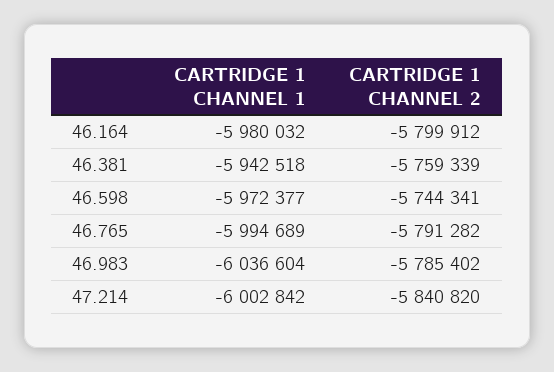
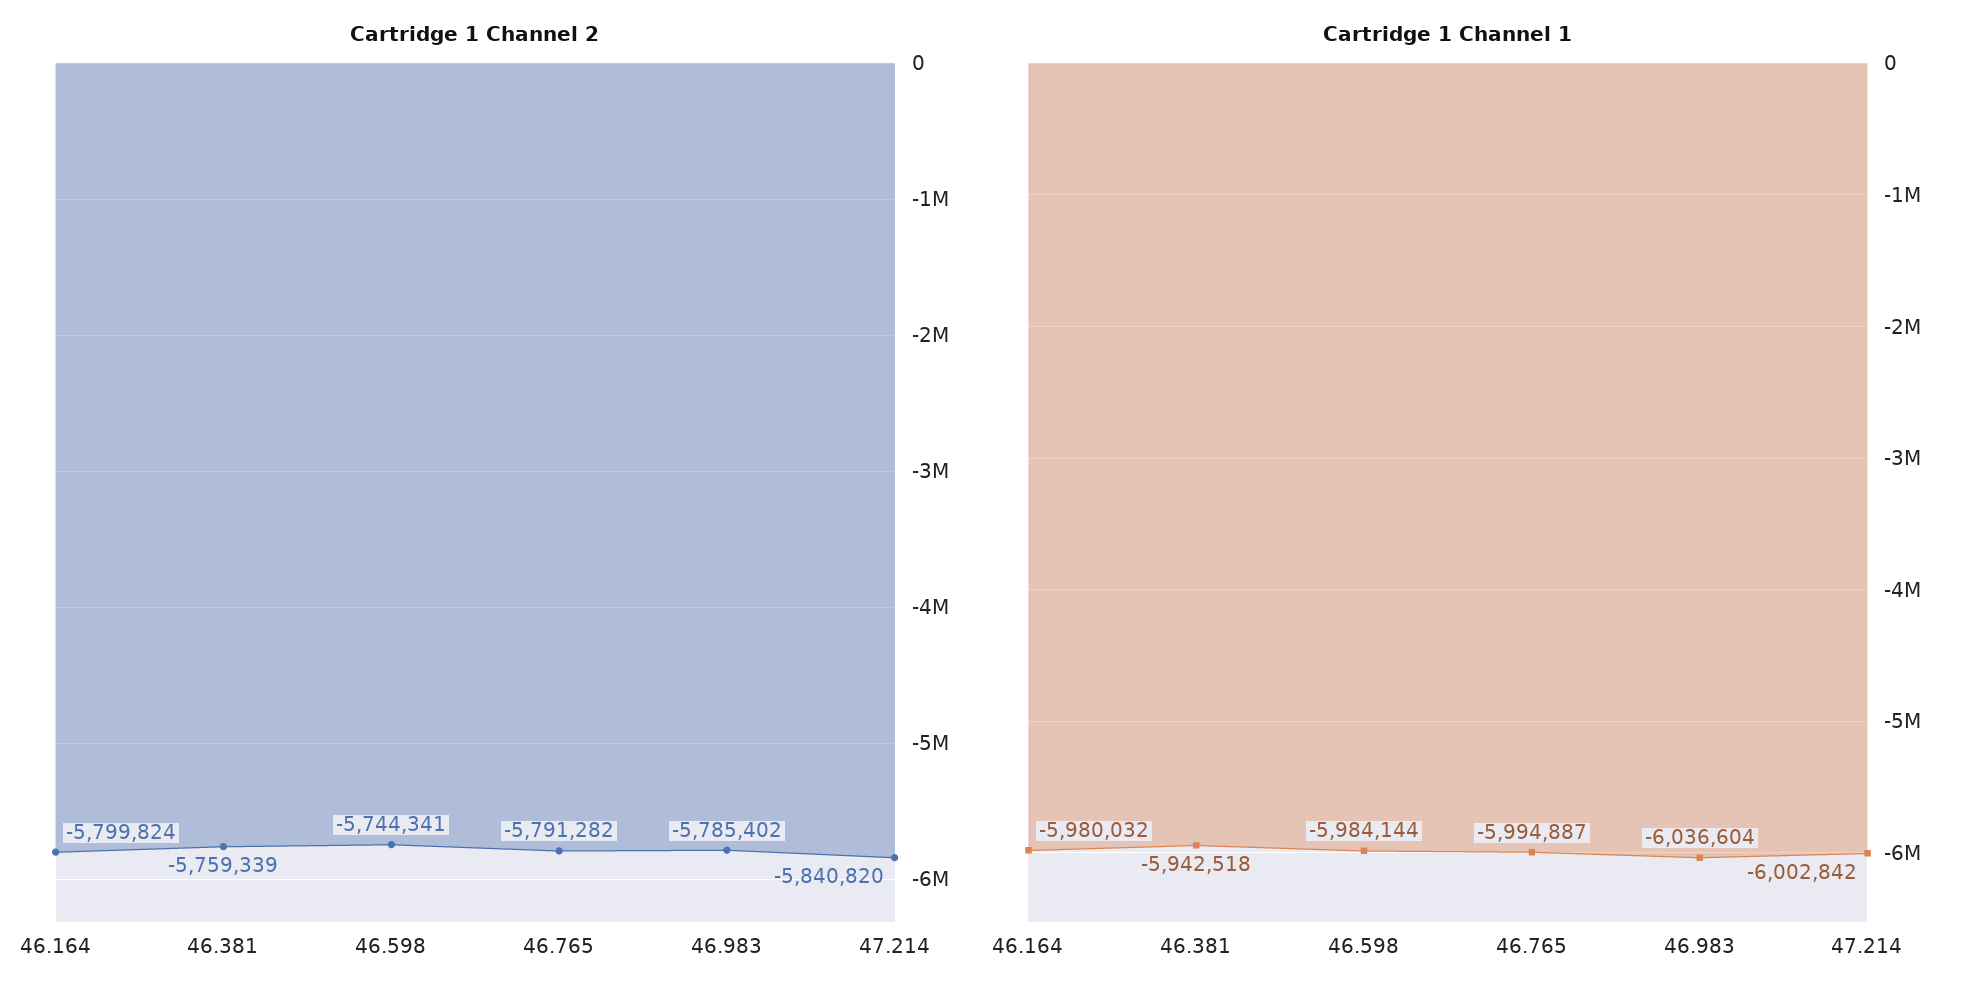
  {
    "CARTRIDGE 1 CHANNEL 1": {
      "46.164": -5980032,
      "46.381": -5942518,
-     "46.598": -5972377,
+     "46.598": -5984144,
-     "46.765": -5994689,
+     "46.765": -5994887,
      "46.983": -6036604,
      "47.214": -6002842
    },
    "CARTRIDGE 1 CHANNEL 2": {
-     "46.164": -5799912,
+     "46.164": -5799824,
      "46.381": -5759339,
      "46.598": -5744341,
      "46.765": -5791282,
      "46.983": -5785402,
      "47.214": -5840820
    }
  }

